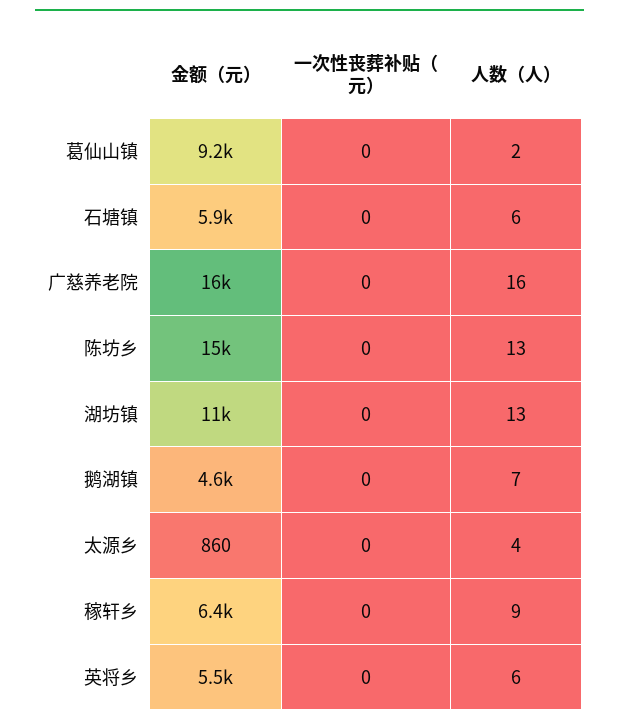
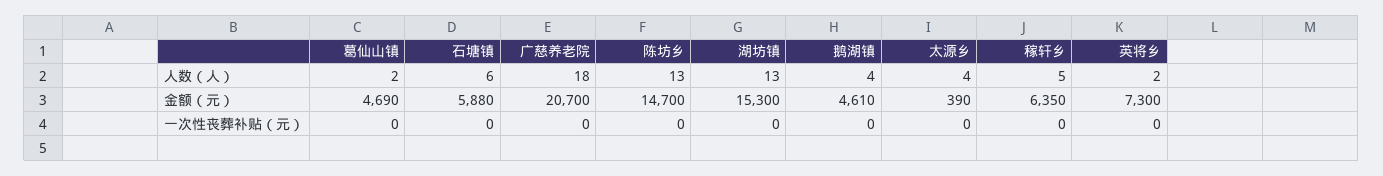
  {
    "金额（元）": {
-     "葛仙山镇": 9200,
+     "葛仙山镇": 4690,
      "石塘镇": 5880,
-     "广慈养老院": 16000,
+     "广慈养老院": 20700,
      "陈坊乡": 14700,
-     "湖坊镇": 11000,
+     "湖坊镇": 15300,
      "鹅湖镇": 4610,
-     "太源乡": 860,
+     "太源乡": 390,
      "稼轩乡": 6350,
-     "英将乡": 5500
+     "英将乡": 7300
    },
    "一次性丧葬补贴（元）": {
      "葛仙山镇": 0,
      "石塘镇": 0,
      "广慈养老院": 0,
      "陈坊乡": 0,
      "湖坊镇": 0,
      "鹅湖镇": 0,
      "太源乡": 0,
      "稼轩乡": 0,
      "英将乡": 0
    },
    "人数（人）": {
      "葛仙山镇": 2,
      "石塘镇": 6,
-     "广慈养老院": 16,
+     "广慈养老院": 18,
      "陈坊乡": 13,
      "湖坊镇": 13,
-     "鹅湖镇": 7,
+     "鹅湖镇": 4,
      "太源乡": 4,
-     "稼轩乡": 9,
+     "稼轩乡": 5,
-     "英将乡": 6
+     "英将乡": 2
    }
  }

